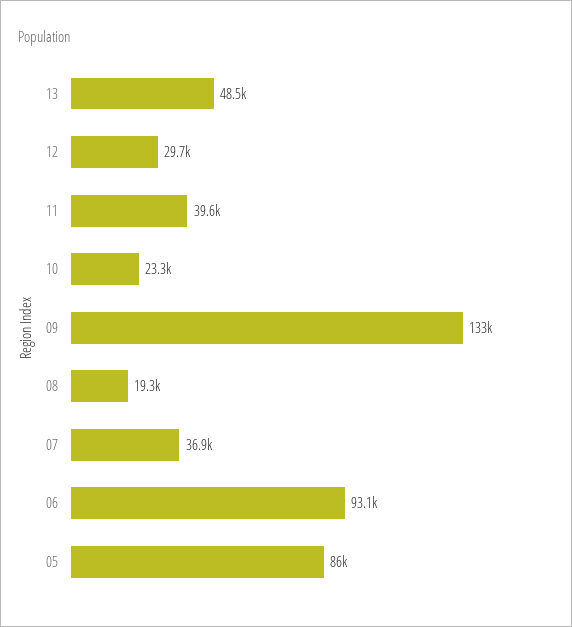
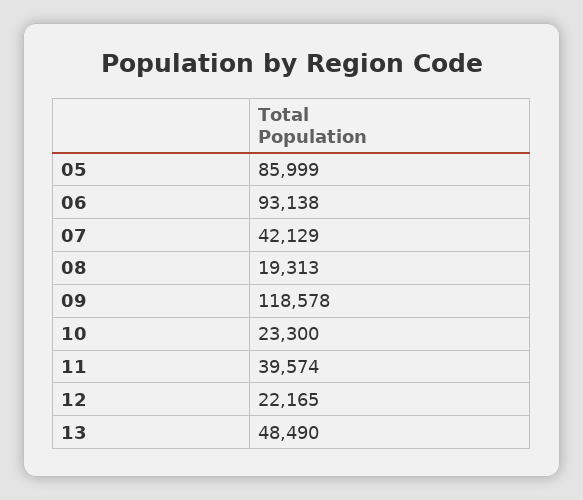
  {
    "13": 48490,
-   "12": 29700,
+   "12": 22165,
    "11": 39574,
    "10": 23300,
-   "09": 133000,
+   "09": 118578,
    "08": 19313,
-   "07": 36900,
+   "07": 42129,
    "06": 93138,
    "05": 85999
  }

